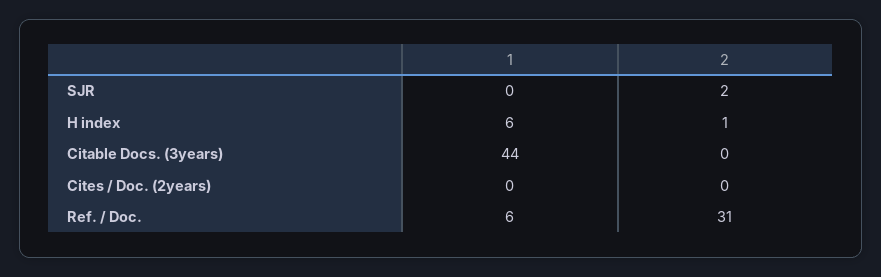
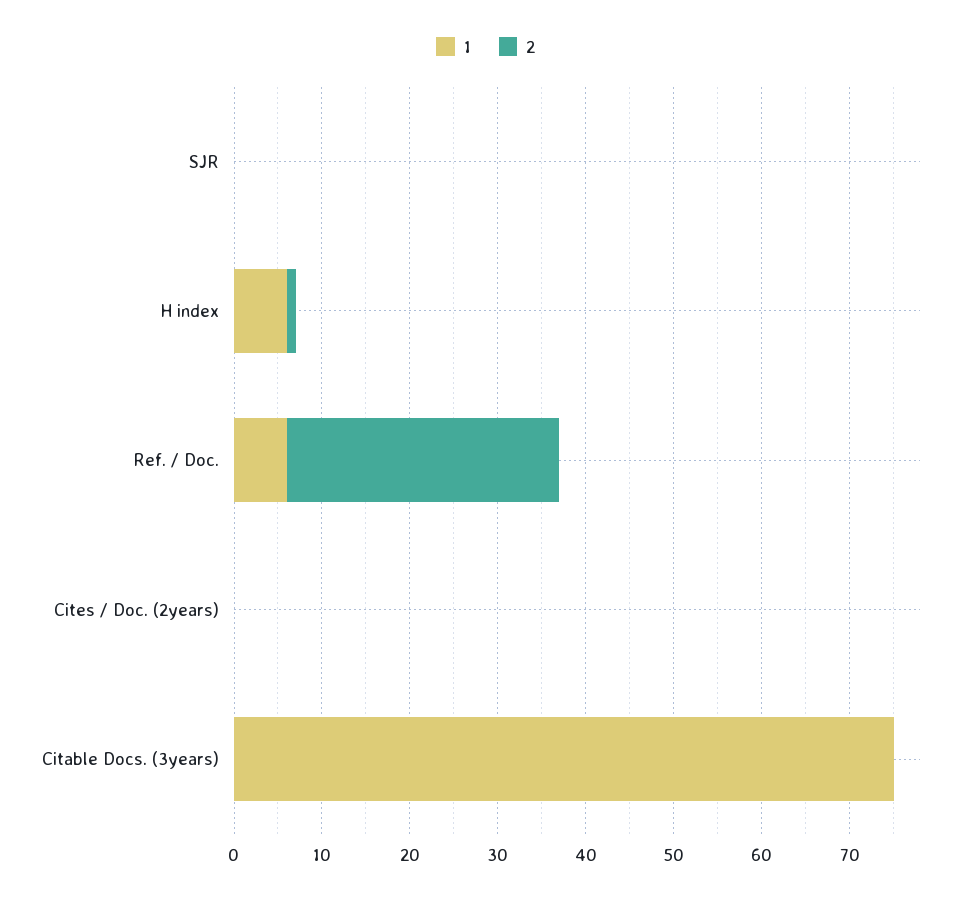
  {
    "1": {
      "SJR": 0,
      "H index": 6,
-     "Citable Docs. (3years)": 44,
+     "Citable Docs. (3years)": 75,
      "Cites / Doc. (2years)": 0,
      "Ref. / Doc.": 6
    },
    "2": {
-     "SJR": 2,
+     "SJR": 0,
      "H index": 1,
      "Citable Docs. (3years)": 0,
      "Cites / Doc. (2years)": 0,
      "Ref. / Doc.": 31
    }
  }

